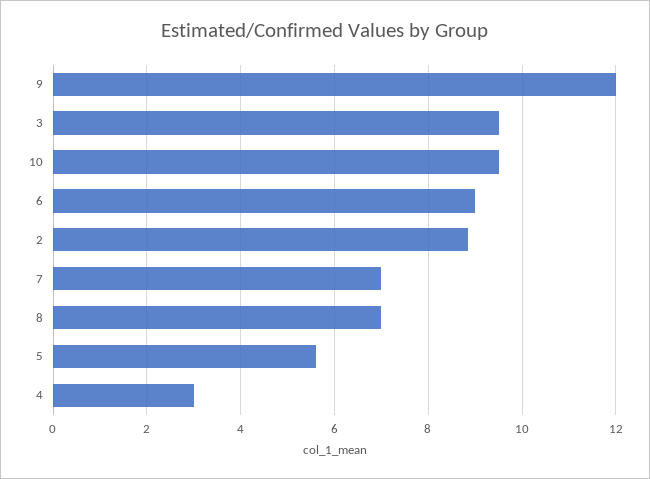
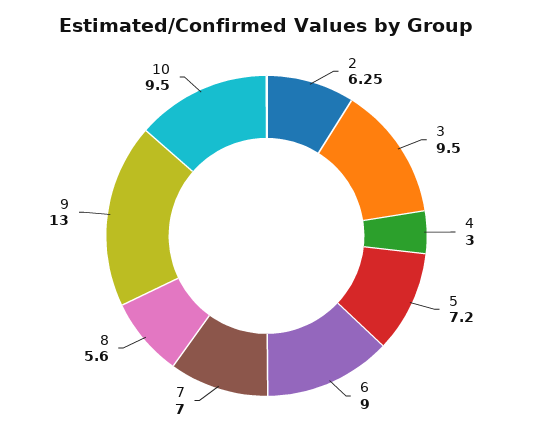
  {
-   "9": 12,
+   "9": 13,
    "3": 9.5,
    "10": 9.5,
    "6": 9,
-   "2": 8.8,
+   "2": 6.25,
    "7": 7,
-   "8": 7,
+   "8": 5.6,
-   "5": 5.6,
+   "5": 7.2,
    "4": 3
  }

